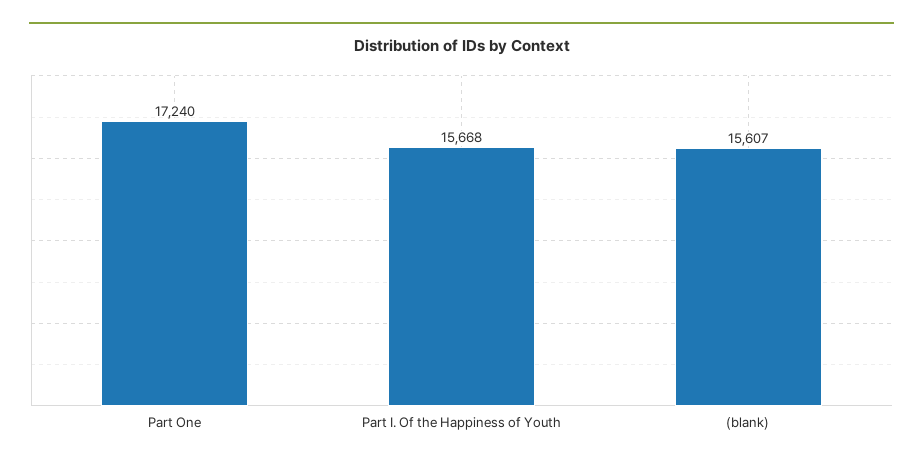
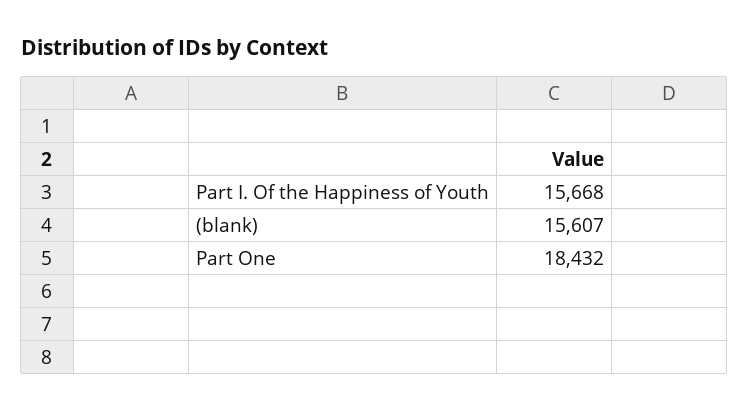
  {
-   "Part One": 17240,
+   "Part One": 18432,
    "Part I. Of the Happiness of Youth": 15668,
    "(blank)": 15607
  }

